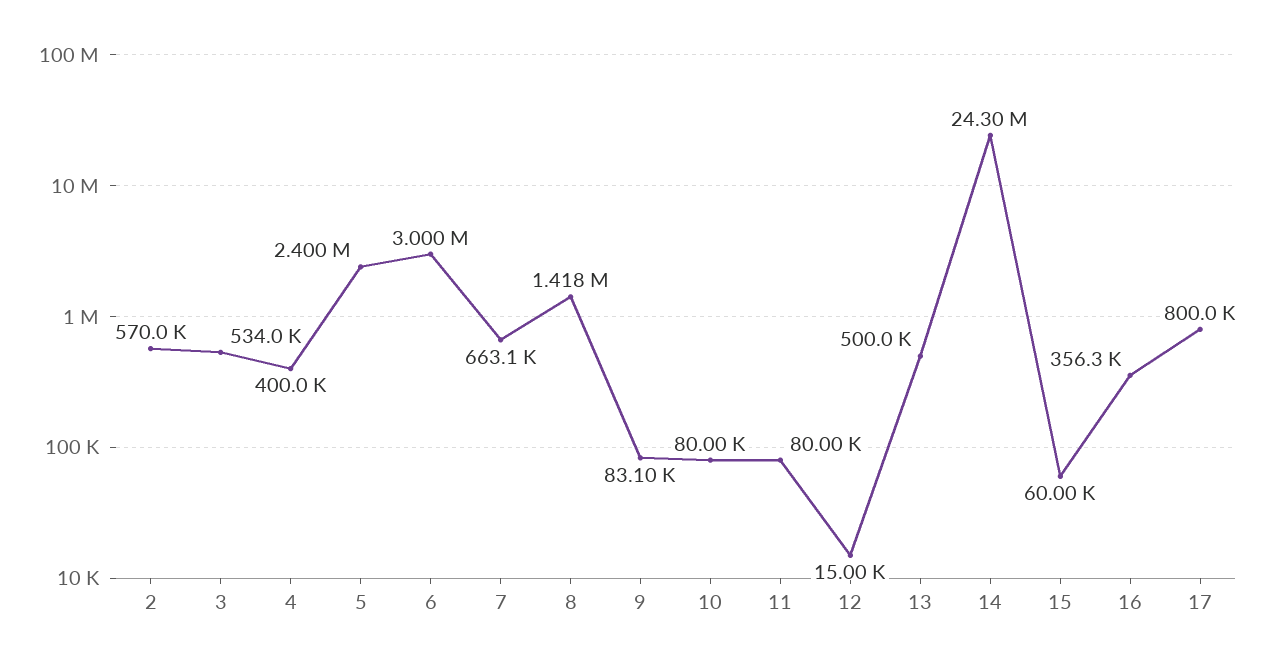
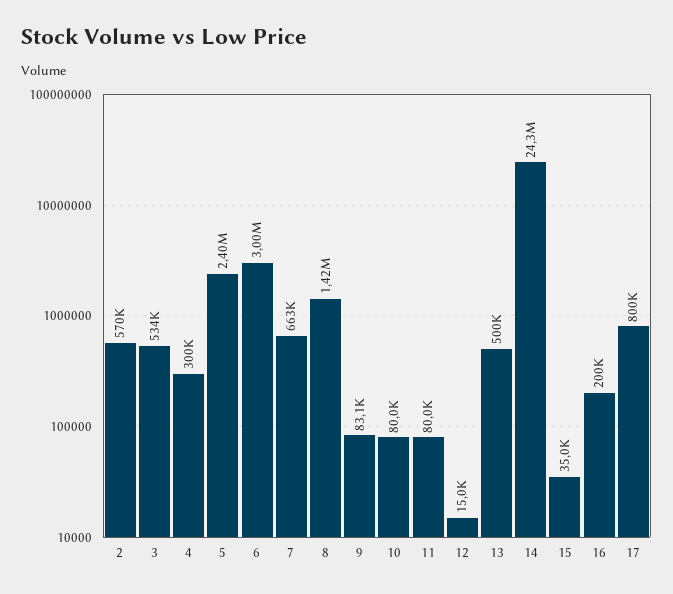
  {
    "2": 570000,
    "3": 534000,
-   "4": 400000,
+   "4": 300000,
    "5": 2400000,
    "6": 3000000,
    "7": 663100,
    "8": 1418000,
    "9": 83100,
    "10": 80000,
    "11": 80000,
    "12": 15000,
    "13": 500000,
    "14": 24300000,
-   "15": 60000,
+   "15": 35000,
-   "16": 356300,
+   "16": 200000,
    "17": 800000
  }

